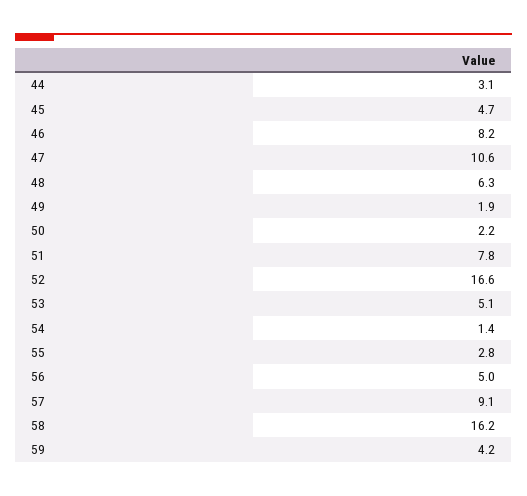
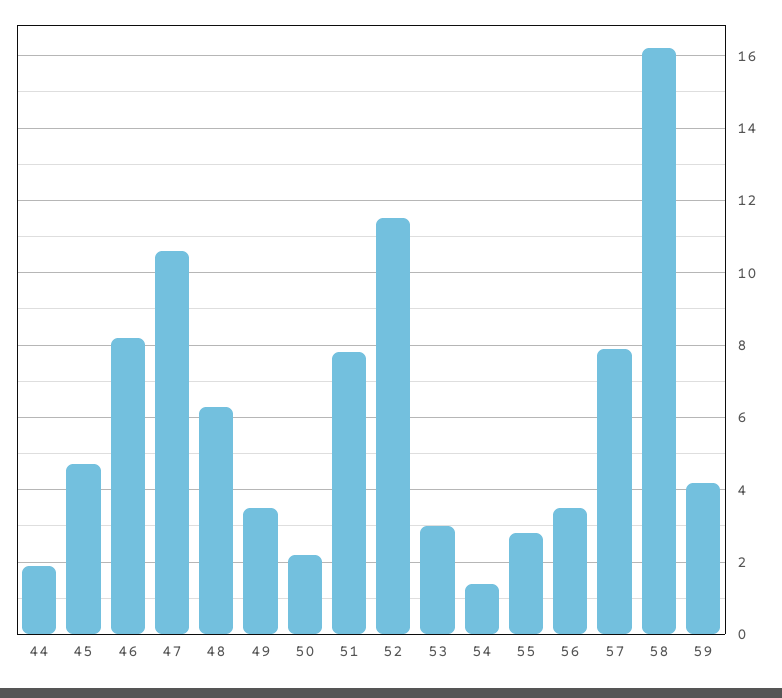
  {
-   "44": 3.1,
+   "44": 2,
    "45": 4.7,
    "46": 8.2,
    "47": 10.6,
    "48": 6.3,
-   "49": 1.9,
+   "49": 3.5,
    "50": 2.2,
    "51": 7.8,
-   "52": 16.6,
+   "52": 11.5,
-   "53": 5.1,
+   "53": 3,
    "54": 1.4,
    "55": 2.8,
-   "56": 5,
+   "56": 3.5,
-   "57": 9.1,
+   "57": 8,
    "58": 16.2,
    "59": 4.2
  }

